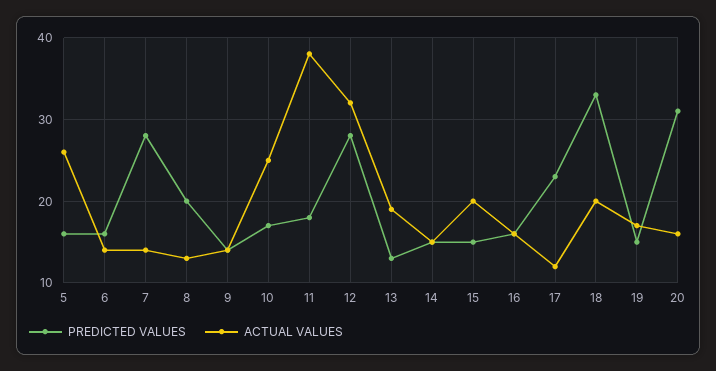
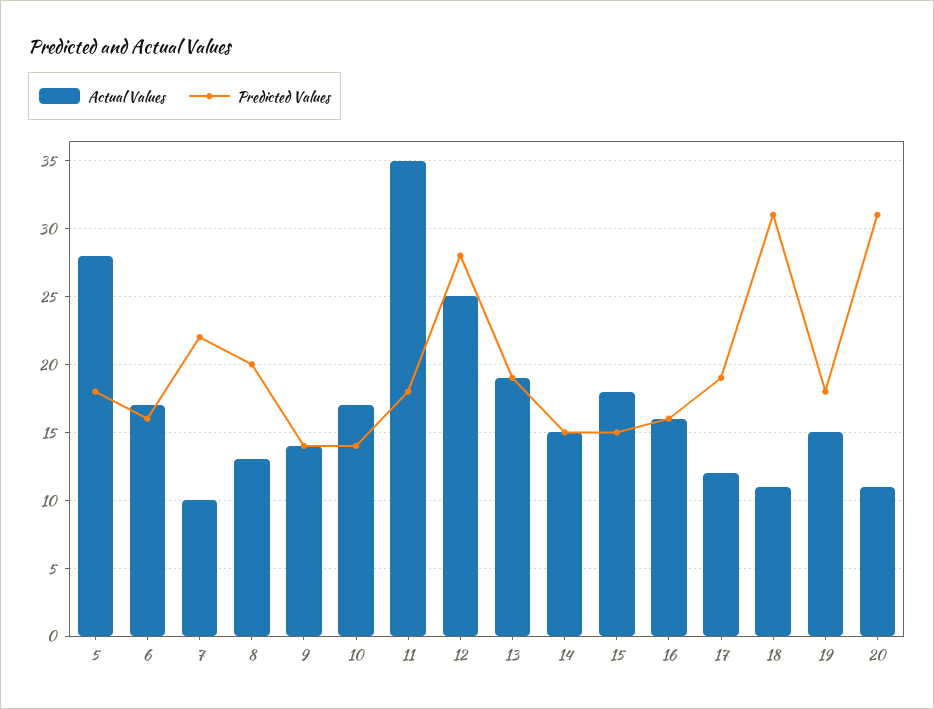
  {
    "PREDICTED VALUES": {
-     "5": 16,
+     "5": 18,
      "6": 16,
-     "7": 28,
+     "7": 22,
      "8": 20,
      "9": 14,
-     "10": 17,
+     "10": 14,
      "11": 18,
      "12": 28,
-     "13": 13,
+     "13": 19,
      "14": 15,
      "15": 15,
      "16": 16,
-     "17": 23,
+     "17": 19,
-     "18": 33,
+     "18": 31,
-     "19": 15,
+     "19": 18,
      "20": 31
    },
    "ACTUAL VALUES": {
-     "5": 26,
+     "5": 28,
-     "6": 14,
+     "6": 17,
-     "7": 14,
+     "7": 10,
      "8": 13,
      "9": 14,
-     "10": 25,
+     "10": 17,
-     "11": 38,
+     "11": 35,
-     "12": 32,
+     "12": 25,
      "13": 19,
      "14": 15,
-     "15": 20,
+     "15": 18,
      "16": 16,
      "17": 12,
-     "18": 20,
+     "18": 11,
-     "19": 17,
+     "19": 15,
-     "20": 16
+     "20": 11
    }
  }

